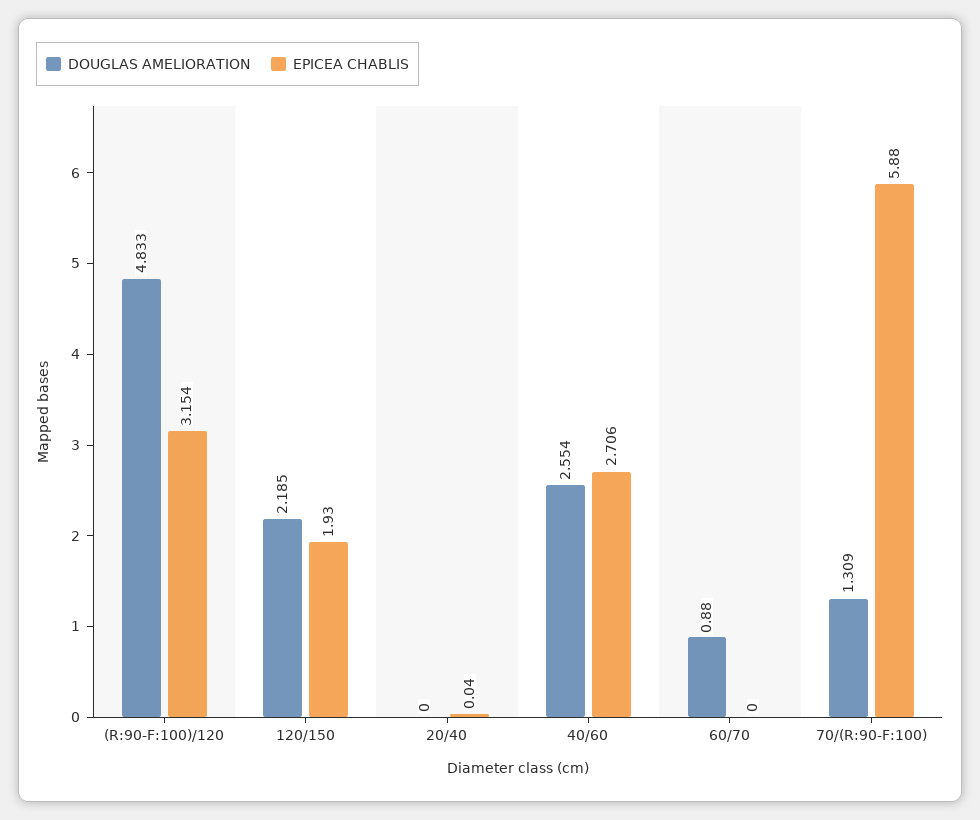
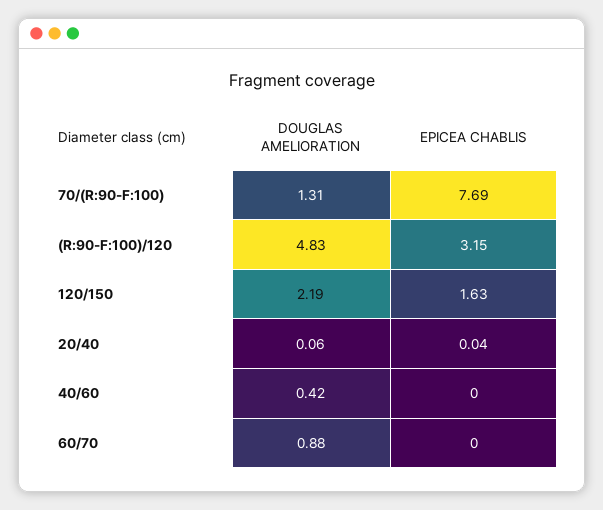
  {
    "DOUGLAS AMELIORATION": {
      "(R:90-F:100)/120": 4.833,
      "120/150": 2.185,
-     "20/40": 0,
+     "20/40": 0.06,
-     "40/60": 2.554,
+     "40/60": 0.42,
      "60/70": 0.88,
      "70/(R:90-F:100)": 1.309
    },
    "EPICEA CHABLIS": {
      "(R:90-F:100)/120": 3.154,
-     "120/150": 1.93,
+     "120/150": 1.63,
      "20/40": 0.04,
-     "40/60": 2.706,
+     "40/60": 0,
      "60/70": 0,
-     "70/(R:90-F:100)": 5.88
+     "70/(R:90-F:100)": 7.69
    }
  }

